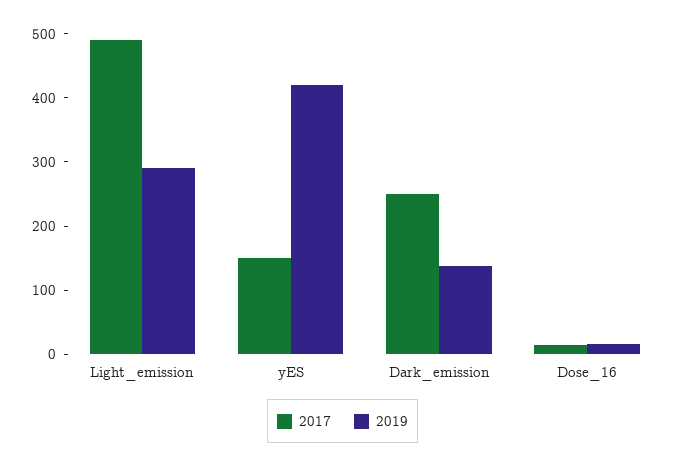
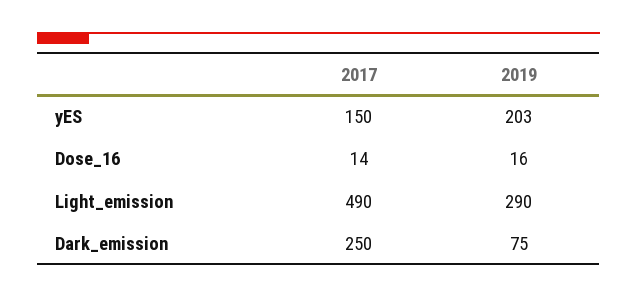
  {
    "2017": {
      "Light_emission": 490,
      "yES": 150,
      "Dark_emission": 250,
      "Dose_16": 14
    },
    "2019": {
      "Light_emission": 290,
-     "yES": 420,
+     "yES": 203,
-     "Dark_emission": 140,
+     "Dark_emission": 75,
      "Dose_16": 16
    }
  }

